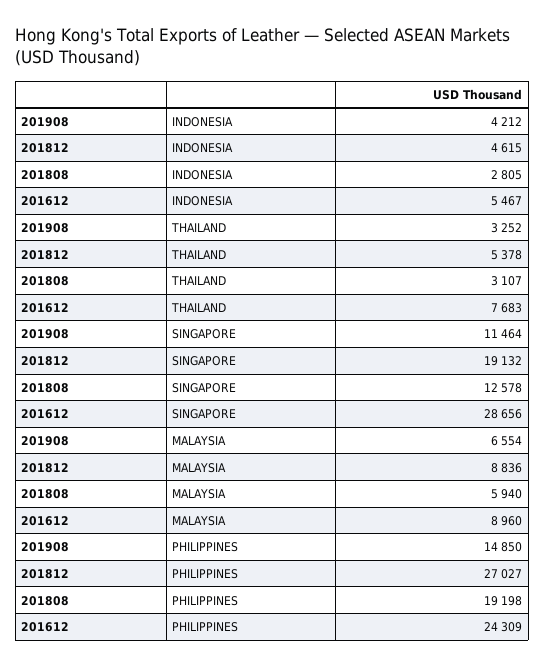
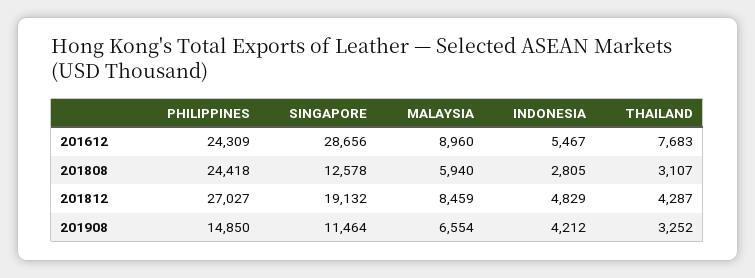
  {
    "201908": {
      "INDONESIA": 4212,
      "THAILAND": 3252,
      "SINGAPORE": 11464,
      "MALAYSIA": 6554,
      "PHILIPPINES": 14850
    },
    "201812": {
-     "INDONESIA": 4615,
+     "INDONESIA": 4829,
-     "THAILAND": 5378,
+     "THAILAND": 4287,
      "SINGAPORE": 19132,
-     "MALAYSIA": 8836,
+     "MALAYSIA": 8459,
      "PHILIPPINES": 27027
    },
    "201808": {
      "INDONESIA": 2805,
      "THAILAND": 3107,
      "SINGAPORE": 12578,
      "MALAYSIA": 5940,
-     "PHILIPPINES": 19198
+     "PHILIPPINES": 24418
    },
    "201612": {
      "INDONESIA": 5467,
      "THAILAND": 7683,
      "SINGAPORE": 28656,
      "MALAYSIA": 8960,
      "PHILIPPINES": 24309
    }
  }

